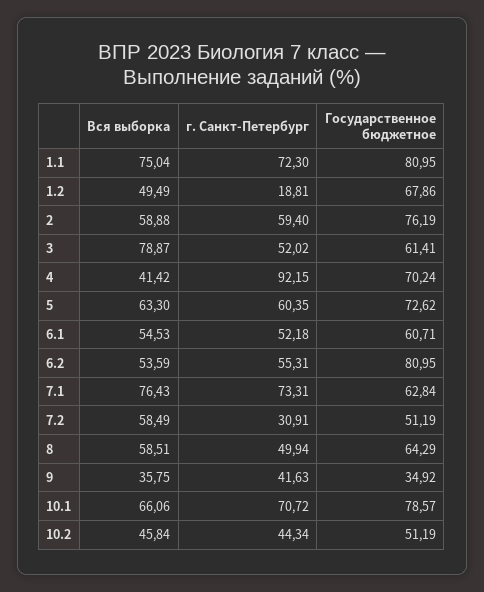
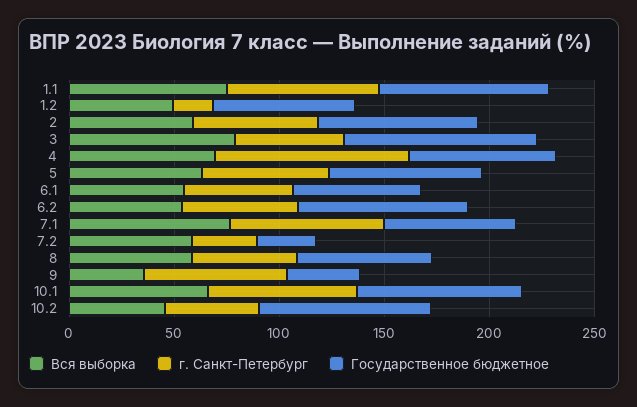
  {
    "Вся выборка": {
      "1.1": 75.04,
      "1.2": 49.49,
      "2": 58.88,
      "3": 78.87,
-     "4": 41.42,
+     "4": 70,
      "5": 63.3,
      "6.1": 54.53,
      "6.2": 53.59,
      "7.1": 76.43,
      "7.2": 58.49,
      "8": 58.51,
      "9": 35.75,
      "10.1": 66.06,
      "10.2": 45.84
    },
    "г. Санкт-Петербург": {
      "1.1": 72.3,
      "1.2": 18.81,
      "2": 59.4,
      "3": 52.02,
      "4": 92.15,
      "5": 60.35,
      "6.1": 52.18,
      "6.2": 55.31,
      "7.1": 73.31,
      "7.2": 30.91,
      "8": 49.94,
-     "9": 41.63,
+     "9": 70,
      "10.1": 70.72,
      "10.2": 44.34
    },
    "Государственное бюджетное": {
      "1.1": 80.95,
      "1.2": 67.86,
      "2": 76.19,
-     "3": 61.41,
+     "3": 90,
      "4": 70.24,
      "5": 72.62,
      "6.1": 60.71,
      "6.2": 80.95,
      "7.1": 62.84,
-     "7.2": 51.19,
+     "7.2": 30,
      "8": 64.29,
      "9": 34.92,
      "10.1": 78.57,
-     "10.2": 51.19
+     "10.2": 80
    }
  }

